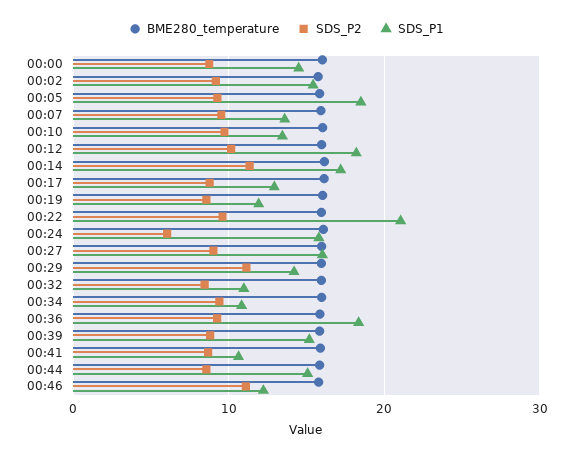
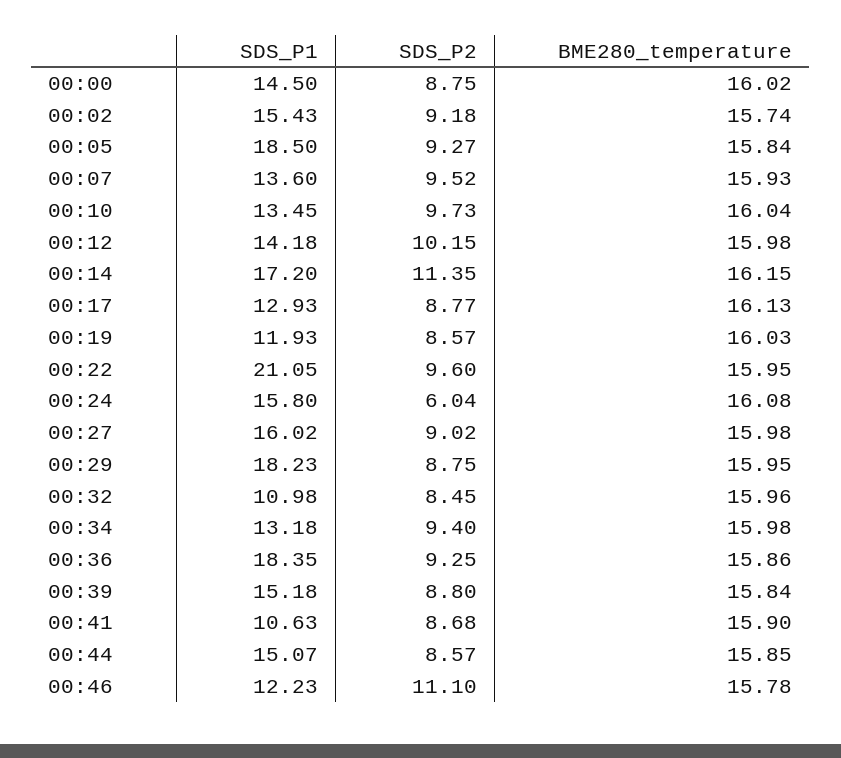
  {
    "BME280_temperature": {
      "00:00": 16.02,
      "00:02": 15.74,
      "00:05": 15.84,
      "00:07": 15.93,
      "00:10": 16.04,
      "00:12": 15.98,
      "00:14": 16.15,
      "00:17": 16.13,
      "00:19": 16.03,
      "00:22": 15.95,
      "00:24": 16.08,
      "00:27": 15.98,
      "00:29": 15.95,
      "00:32": 15.96,
      "00:34": 15.98,
      "00:36": 15.86,
      "00:39": 15.84,
      "00:41": 15.9,
      "00:44": 15.85,
      "00:46": 15.78
    },
    "SDS_P2": {
      "00:00": 8.75,
      "00:02": 9.18,
      "00:05": 9.27,
      "00:07": 9.52,
      "00:10": 9.73,
      "00:12": 10.15,
      "00:14": 11.35,
      "00:17": 8.77,
      "00:19": 8.57,
      "00:22": 9.6,
      "00:24": 6.04,
      "00:27": 9.02,
-     "00:29": 11,
+     "00:29": 8.75,
      "00:32": 8.45,
      "00:34": 9.4,
      "00:36": 9.25,
      "00:39": 8.8,
      "00:41": 8.68,
      "00:44": 8.57,
      "00:46": 11.1
    },
    "SDS_P1": {
      "00:00": 14.5,
      "00:02": 15.43,
      "00:05": 18.5,
      "00:07": 13.6,
      "00:10": 13.45,
-     "00:12": 18,
+     "00:12": 14.18,
      "00:14": 17.2,
      "00:17": 12.93,
      "00:19": 11.93,
      "00:22": 21.05,
      "00:24": 15.8,
      "00:27": 16.02,
-     "00:29": 14,
+     "00:29": 18.23,
      "00:32": 10.98,
-     "00:34": 11,
+     "00:34": 13.18,
      "00:36": 18.35,
      "00:39": 15.18,
      "00:41": 10.63,
      "00:44": 15.07,
      "00:46": 12.23
    }
  }

